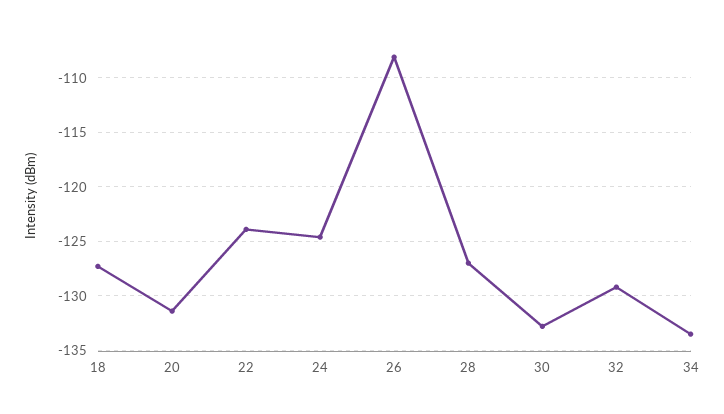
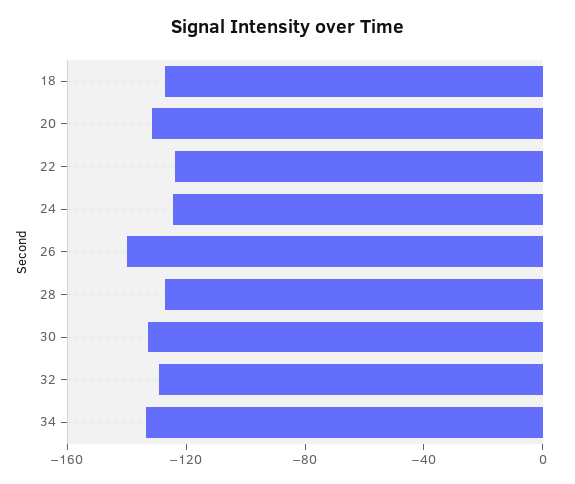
  {
    "18": -127,
    "20": -131,
    "22": -124,
    "24": -125,
-   "26": -108,
+   "26": -140,
    "28": -127,
    "30": -133,
    "32": -129,
    "34": -134
  }

